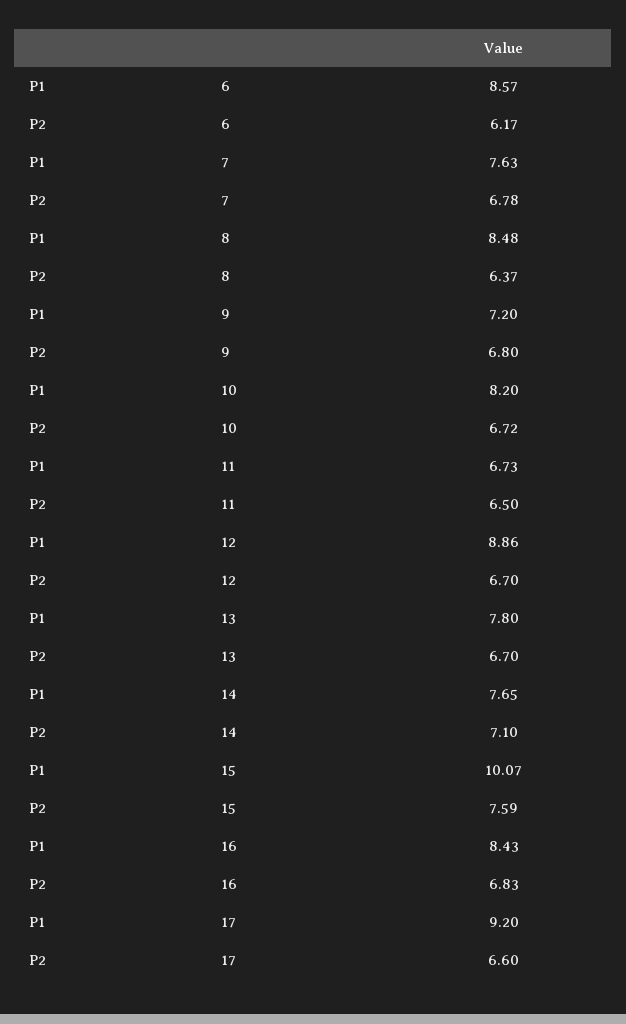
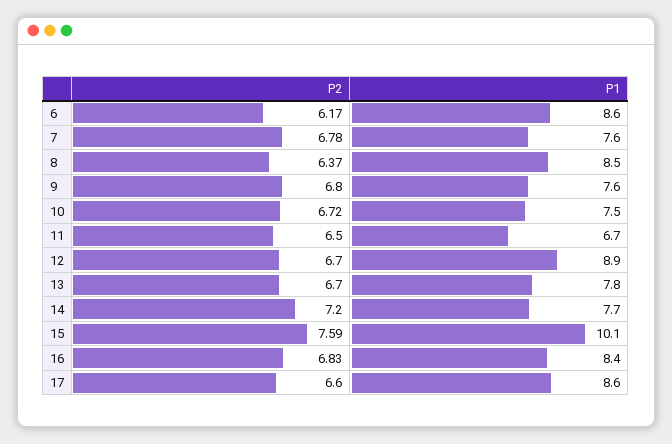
  {
    "P1": {
      "6": 8.57,
      "7": 7.63,
      "8": 8.48,
-     "9": 7.2,
+     "9": 7.6,
-     "10": 8.2,
+     "10": 7.5,
      "11": 6.73,
      "12": 8.86,
      "13": 7.8,
      "14": 7.65,
      "15": 10.07,
      "16": 8.43,
-     "17": 9.2
+     "17": 8.6
    },
    "P2": {
      "6": 6.17,
      "7": 6.78,
      "8": 6.37,
      "9": 6.8,
      "10": 6.72,
      "11": 6.5,
      "12": 6.7,
      "13": 6.7,
-     "14": 7.1,
+     "14": 7.2,
      "15": 7.59,
      "16": 6.83,
      "17": 6.6
    }
  }

